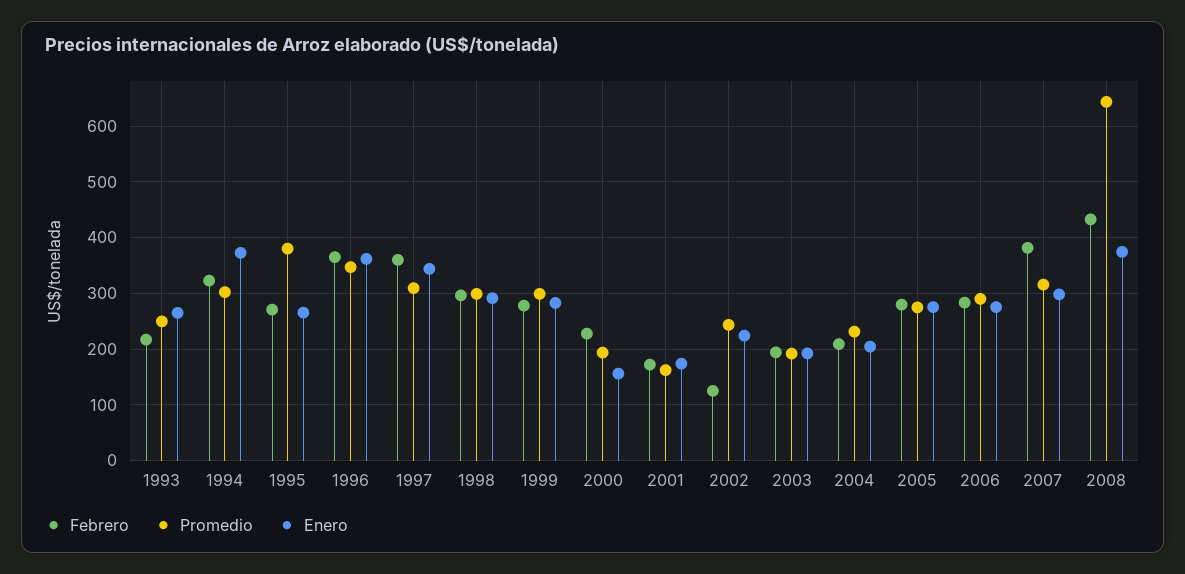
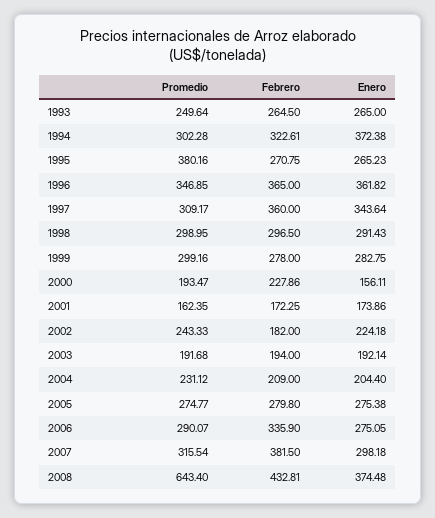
  {
    "Febrero": {
-     "1993": 220,
+     "1993": 264.5,
      "1994": 322.61,
      "1995": 270.75,
      "1996": 365,
      "1997": 360,
      "1998": 296.5,
      "1999": 278,
      "2000": 227.86,
      "2001": 172.25,
-     "2002": 120,
+     "2002": 182,
      "2003": 194,
      "2004": 209,
      "2005": 279.8,
-     "2006": 280,
+     "2006": 335.9,
      "2007": 381.5,
      "2008": 432.81
    },
    "Promedio": {
      "1993": 249.64,
      "1994": 302.28,
      "1995": 380.16,
      "1996": 346.85,
      "1997": 309.17,
      "1998": 298.95,
      "1999": 299.16,
      "2000": 193.47,
      "2001": 162.35,
      "2002": 243.33,
      "2003": 191.68,
      "2004": 231.12,
      "2005": 274.77,
      "2006": 290.07,
      "2007": 315.54,
      "2008": 643.4
    },
    "Enero": {
      "1993": 265,
      "1994": 372.38,
      "1995": 265.23,
      "1996": 361.82,
      "1997": 343.64,
      "1998": 291.43,
      "1999": 282.75,
      "2000": 156.11,
      "2001": 173.86,
      "2002": 224.18,
      "2003": 192.14,
      "2004": 204.4,
      "2005": 275.38,
      "2006": 275.05,
      "2007": 298.18,
      "2008": 374.48
    }
  }

